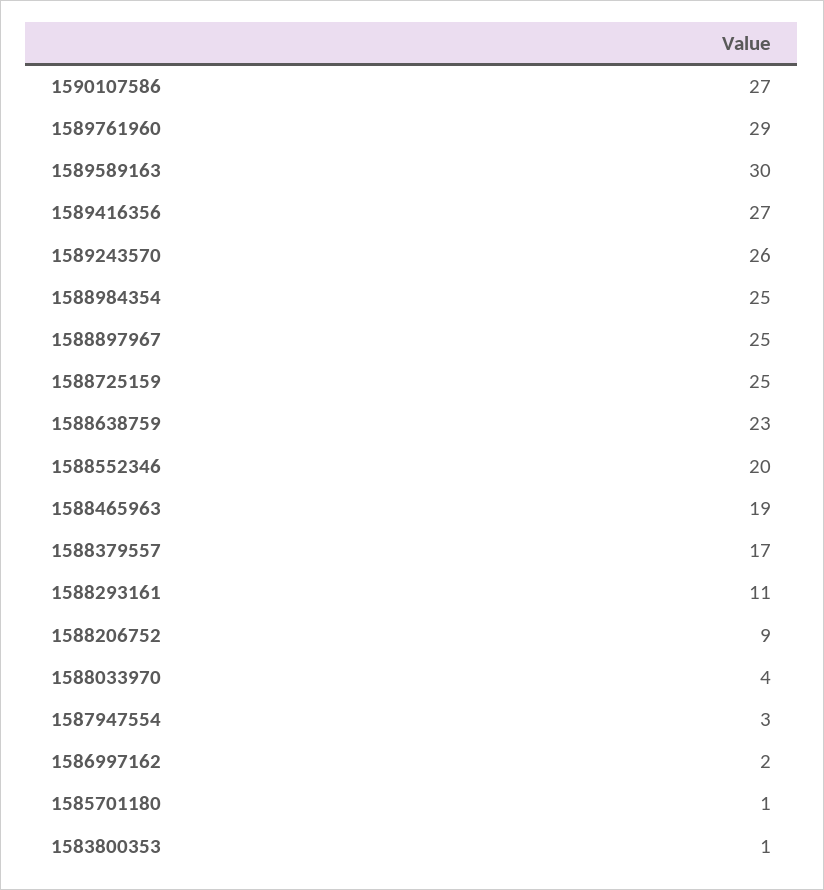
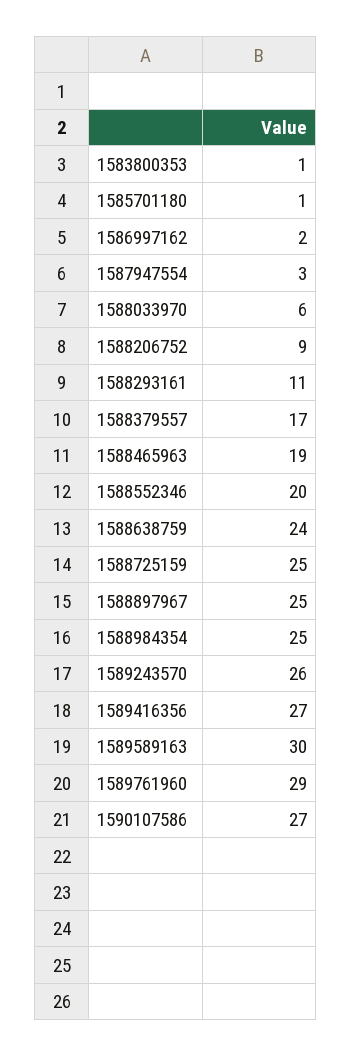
  {
    "1590107586": 27,
    "1589761960": 29,
    "1589589163": 30,
    "1589416356": 27,
    "1589243570": 26,
    "1588984354": 25,
    "1588897967": 25,
    "1588725159": 25,
-   "1588638759": 23,
+   "1588638759": 24,
    "1588552346": 20,
    "1588465963": 19,
    "1588379557": 17,
    "1588293161": 11,
    "1588206752": 9,
-   "1588033970": 4,
+   "1588033970": 6,
    "1587947554": 3,
    "1586997162": 2,
    "1585701180": 1,
    "1583800353": 1
  }

